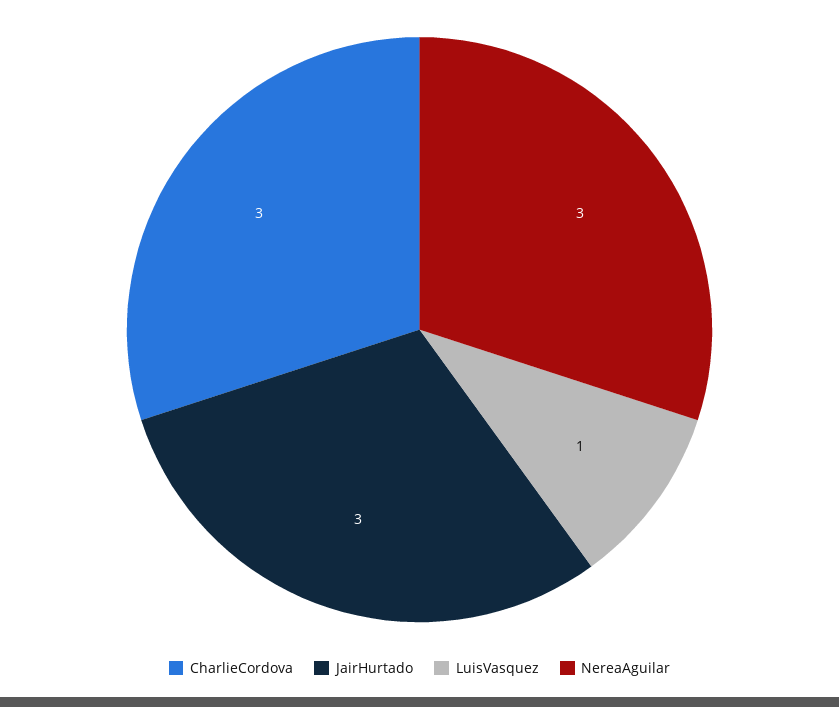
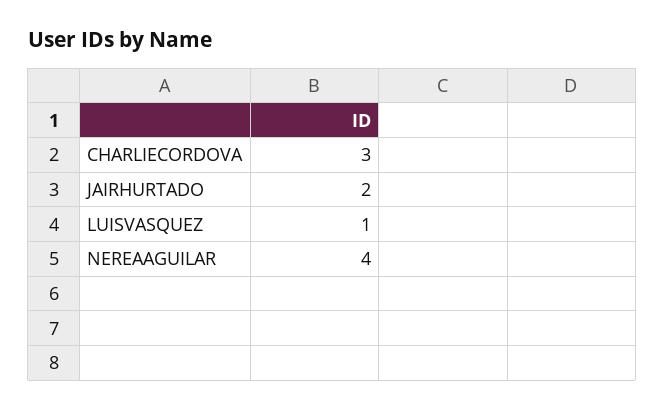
  {
    "CharlieCordova": 3,
-   "JairHurtado": 3,
+   "JairHurtado": 2,
    "LuisVasquez": 1,
-   "NereaAguilar": 3
+   "NereaAguilar": 4
  }

